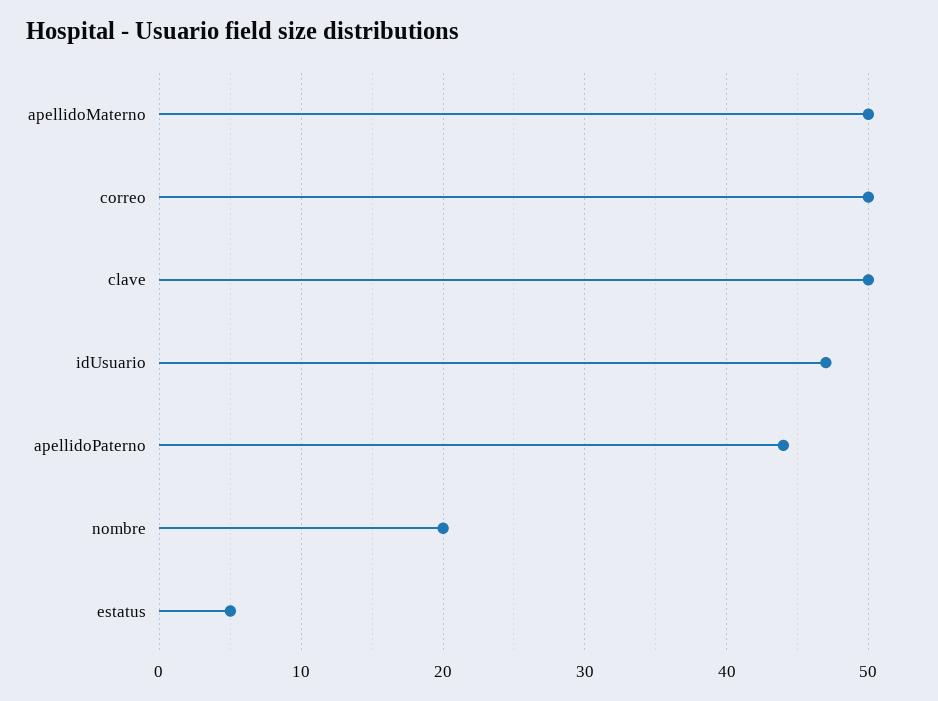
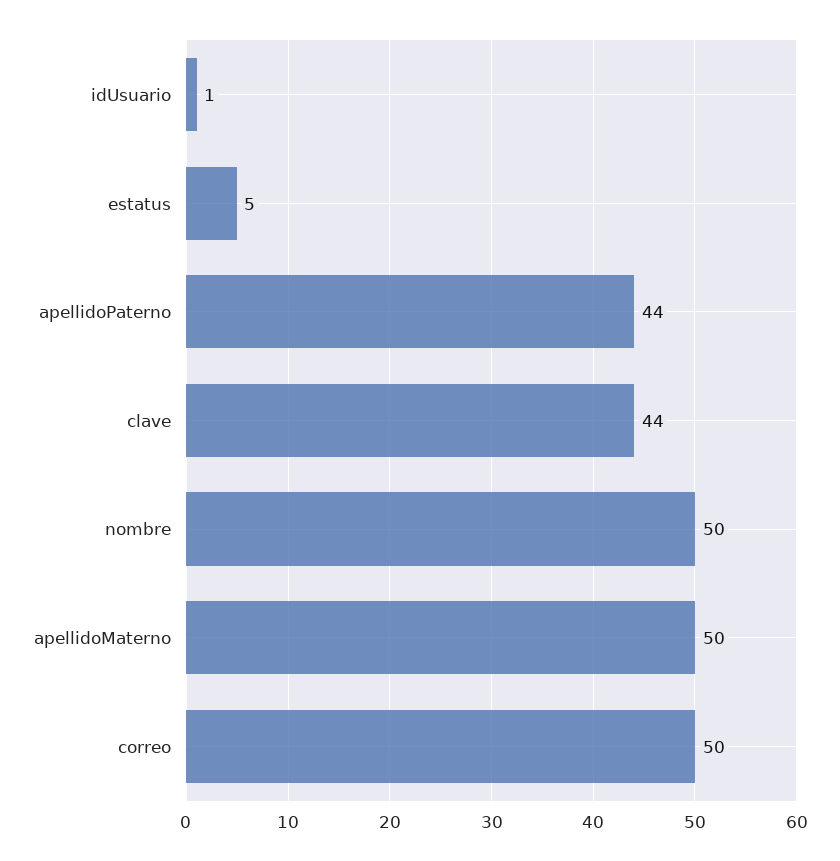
  {
    "apellidoMaterno": 50,
    "correo": 50,
-   "clave": 50,
+   "clave": 44,
-   "idUsuario": 47,
+   "idUsuario": 1,
    "apellidoPaterno": 44,
-   "nombre": 20,
+   "nombre": 50,
    "estatus": 5
  }

